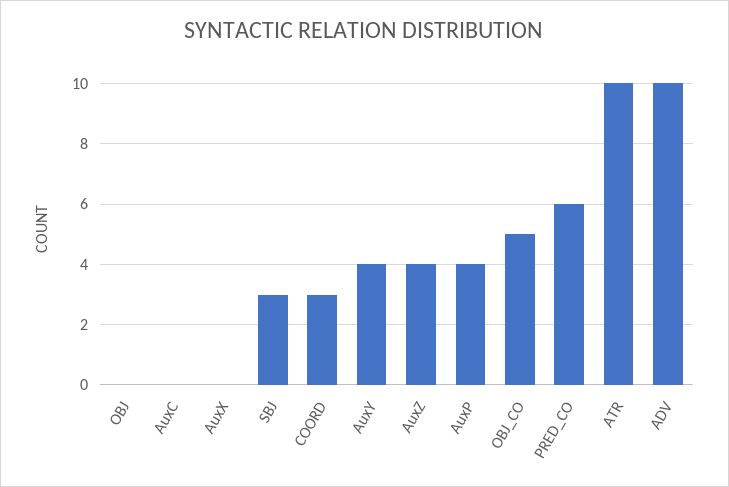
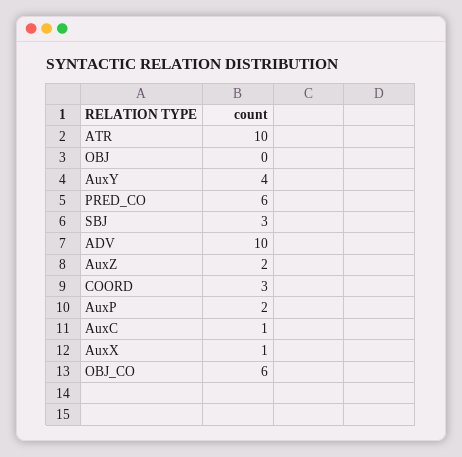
  {
    "OBJ": 0,
-   "AuxC": 0,
+   "AuxC": 1,
-   "AuxX": 0,
+   "AuxX": 1,
    "SBJ": 3,
    "COORD": 3,
    "AuxY": 4,
-   "AuxZ": 4,
+   "AuxZ": 2,
-   "AuxP": 4,
+   "AuxP": 2,
-   "OBJ_CO": 5,
+   "OBJ_CO": 6,
    "PRED_CO": 6,
    "ATR": 10,
    "ADV": 10
  }

